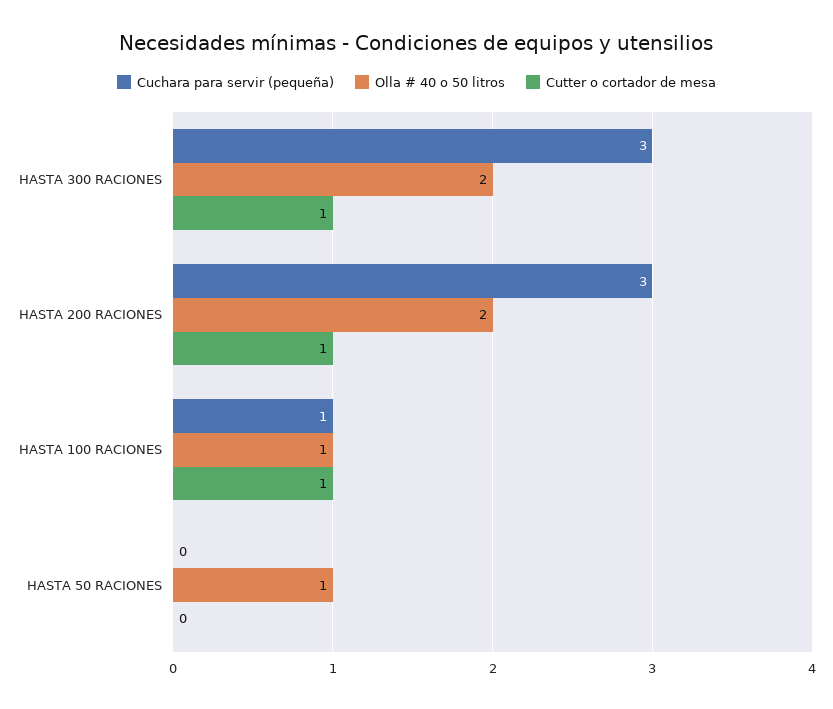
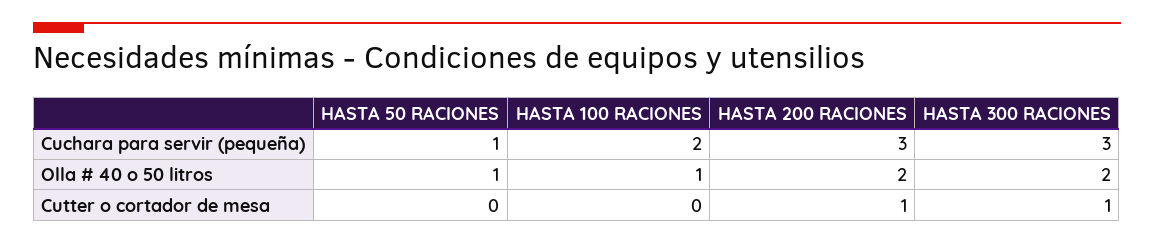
  {
    "Cuchara para servir (pequeña)": {
      "HASTA 300 RACIONES": 3,
      "HASTA 200 RACIONES": 3,
-     "HASTA 100 RACIONES": 1,
+     "HASTA 100 RACIONES": 2,
-     "HASTA 50 RACIONES": 0
+     "HASTA 50 RACIONES": 1
    },
    "Olla # 40 o 50 litros": {
      "HASTA 300 RACIONES": 2,
      "HASTA 200 RACIONES": 2,
      "HASTA 100 RACIONES": 1,
      "HASTA 50 RACIONES": 1
    },
    "Cutter o cortador de mesa": {
      "HASTA 300 RACIONES": 1,
      "HASTA 200 RACIONES": 1,
-     "HASTA 100 RACIONES": 1,
+     "HASTA 100 RACIONES": 0,
      "HASTA 50 RACIONES": 0
    }
  }

